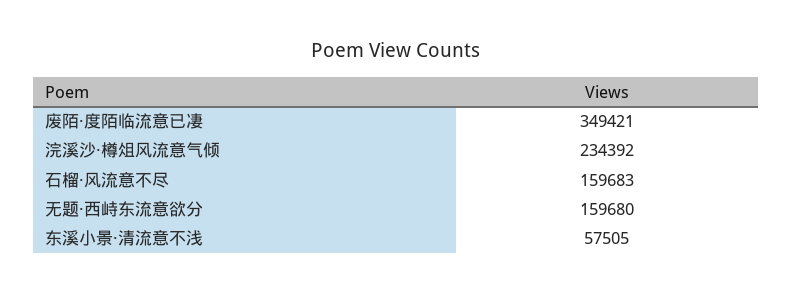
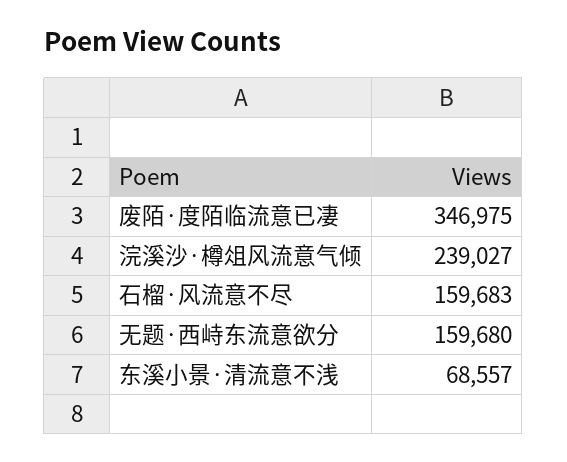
  {
-   "废陌·度陌临流意已凄": 349421,
+   "废陌·度陌临流意已凄": 346975,
-   "浣溪沙·樽俎风流意气倾": 234392,
+   "浣溪沙·樽俎风流意气倾": 239027,
    "石榴·风流意不尽": 159683,
    "无题·西峙东流意欲分": 159680,
-   "东溪小景·清流意不浅": 57505
+   "东溪小景·清流意不浅": 68557
  }

